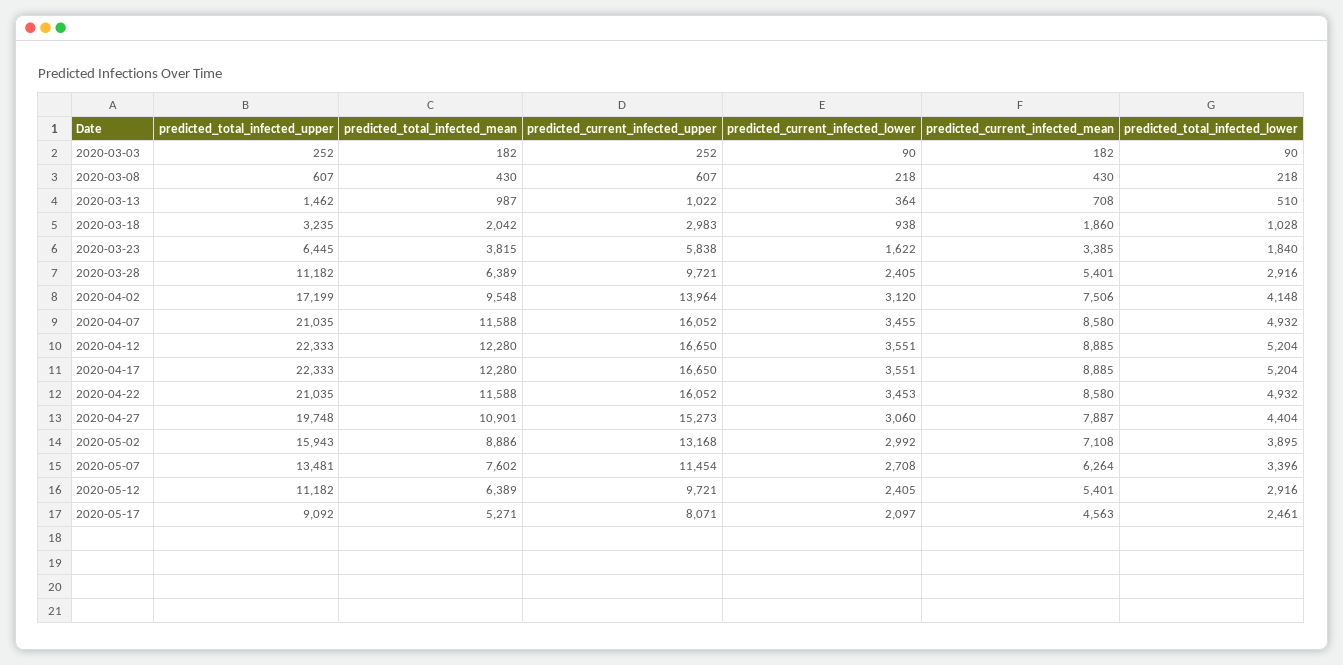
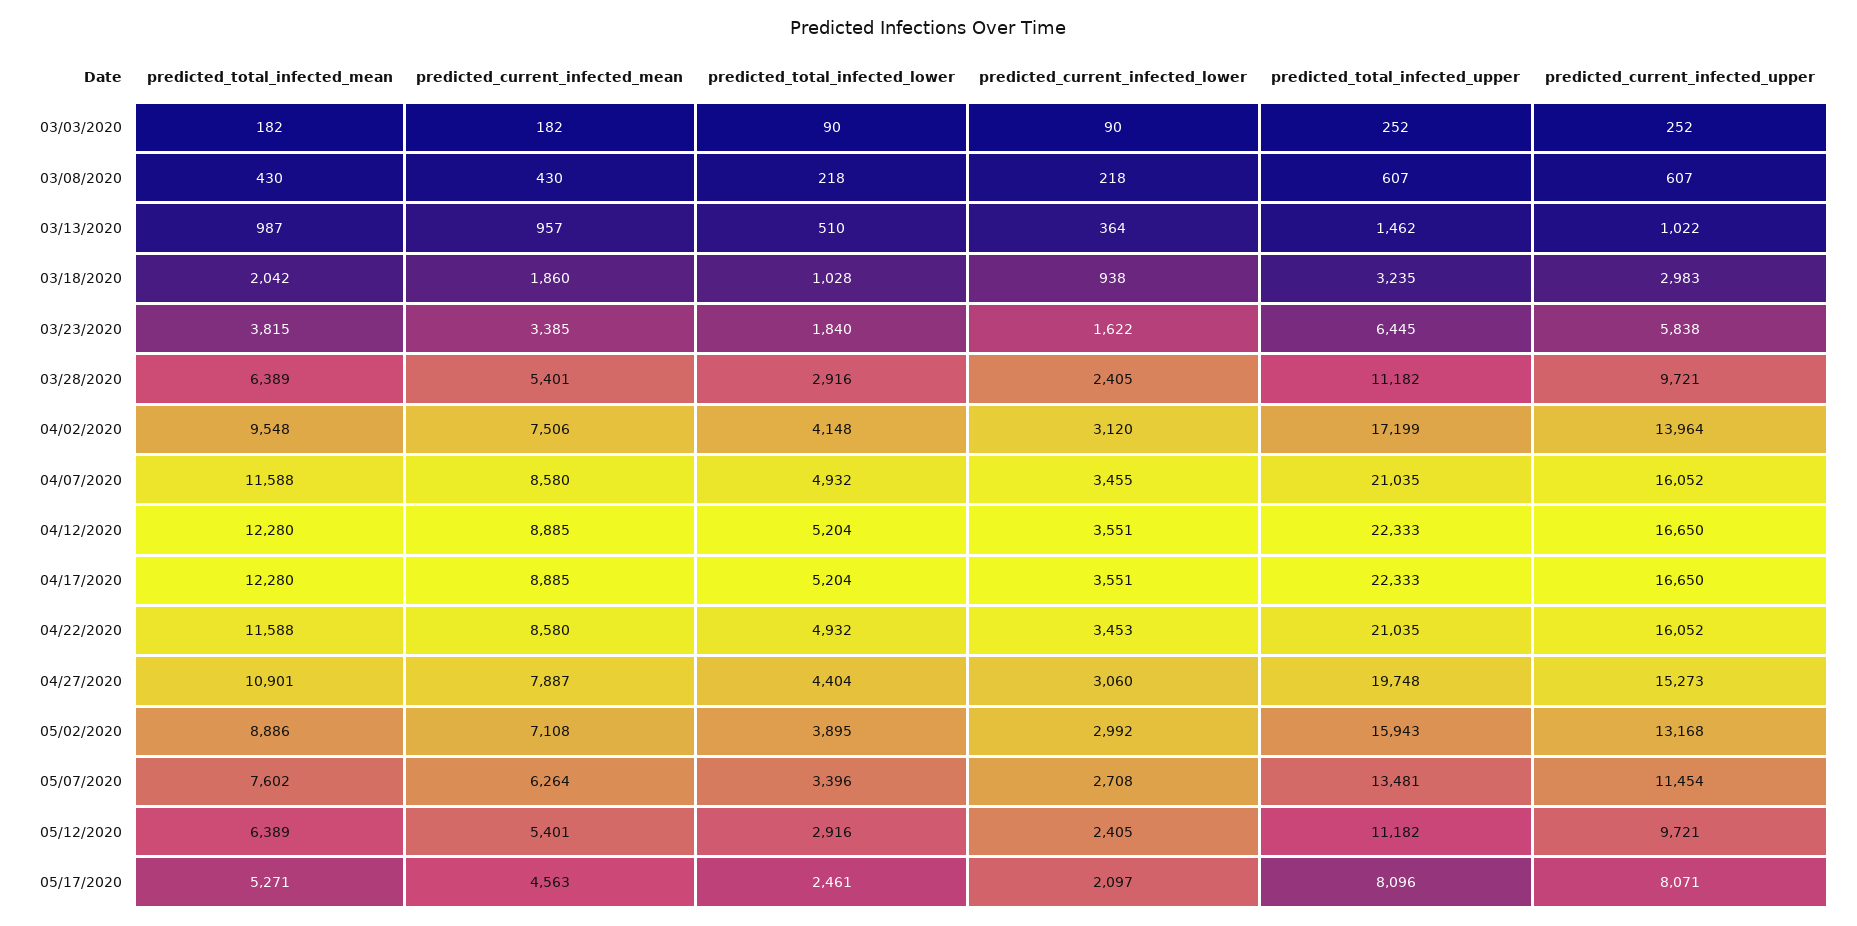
  {
    "predicted_total_infected_upper": {
      "2020-03-03": 252,
      "2020-03-08": 607,
      "2020-03-13": 1462,
      "2020-03-18": 3235,
      "2020-03-23": 6445,
      "2020-03-28": 11182,
      "2020-04-02": 17199,
      "2020-04-07": 21035,
      "2020-04-12": 22333,
      "2020-04-17": 22333,
      "2020-04-22": 21035,
      "2020-04-27": 19748,
      "2020-05-02": 15943,
      "2020-05-07": 13481,
      "2020-05-12": 11182,
-     "2020-05-17": 9092
+     "2020-05-17": 8096
    },
    "predicted_total_infected_mean": {
      "2020-03-03": 182,
      "2020-03-08": 430,
      "2020-03-13": 987,
      "2020-03-18": 2042,
      "2020-03-23": 3815,
      "2020-03-28": 6389,
      "2020-04-02": 9548,
      "2020-04-07": 11588,
      "2020-04-12": 12280,
      "2020-04-17": 12280,
      "2020-04-22": 11588,
      "2020-04-27": 10901,
      "2020-05-02": 8886,
      "2020-05-07": 7602,
      "2020-05-12": 6389,
      "2020-05-17": 5271
    },
    "predicted_current_infected_upper": {
      "2020-03-03": 252,
      "2020-03-08": 607,
      "2020-03-13": 1022,
      "2020-03-18": 2983,
      "2020-03-23": 5838,
      "2020-03-28": 9721,
      "2020-04-02": 13964,
      "2020-04-07": 16052,
      "2020-04-12": 16650,
      "2020-04-17": 16650,
      "2020-04-22": 16052,
      "2020-04-27": 15273,
      "2020-05-02": 13168,
      "2020-05-07": 11454,
      "2020-05-12": 9721,
      "2020-05-17": 8071
    },
    "predicted_current_infected_lower": {
      "2020-03-03": 90,
      "2020-03-08": 218,
      "2020-03-13": 364,
      "2020-03-18": 938,
      "2020-03-23": 1622,
      "2020-03-28": 2405,
      "2020-04-02": 3120,
      "2020-04-07": 3455,
      "2020-04-12": 3551,
      "2020-04-17": 3551,
      "2020-04-22": 3453,
      "2020-04-27": 3060,
      "2020-05-02": 2992,
      "2020-05-07": 2708,
      "2020-05-12": 2405,
      "2020-05-17": 2097
    },
    "predicted_current_infected_mean": {
      "2020-03-03": 182,
      "2020-03-08": 430,
-     "2020-03-13": 708,
+     "2020-03-13": 957,
      "2020-03-18": 1860,
      "2020-03-23": 3385,
      "2020-03-28": 5401,
      "2020-04-02": 7506,
      "2020-04-07": 8580,
      "2020-04-12": 8885,
      "2020-04-17": 8885,
      "2020-04-22": 8580,
      "2020-04-27": 7887,
      "2020-05-02": 7108,
      "2020-05-07": 6264,
      "2020-05-12": 5401,
      "2020-05-17": 4563
    },
    "predicted_total_infected_lower": {
      "2020-03-03": 90,
      "2020-03-08": 218,
      "2020-03-13": 510,
      "2020-03-18": 1028,
      "2020-03-23": 1840,
      "2020-03-28": 2916,
      "2020-04-02": 4148,
      "2020-04-07": 4932,
      "2020-04-12": 5204,
      "2020-04-17": 5204,
      "2020-04-22": 4932,
      "2020-04-27": 4404,
      "2020-05-02": 3895,
      "2020-05-07": 3396,
      "2020-05-12": 2916,
      "2020-05-17": 2461
    }
  }

